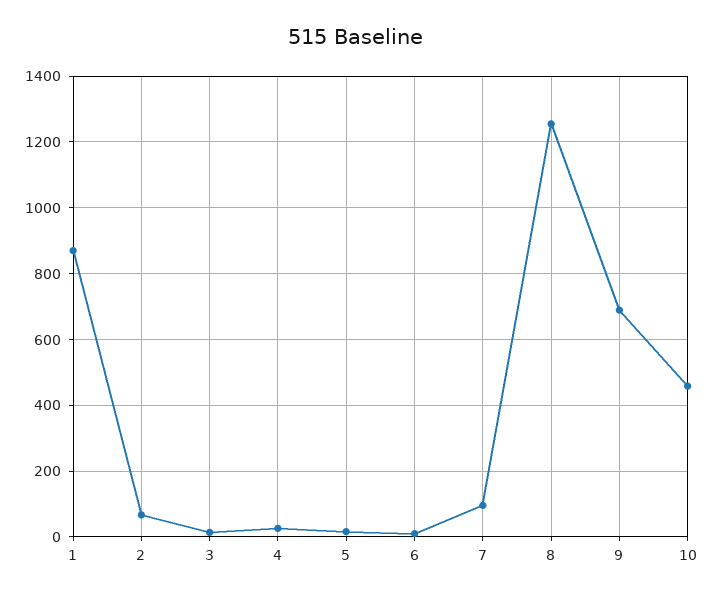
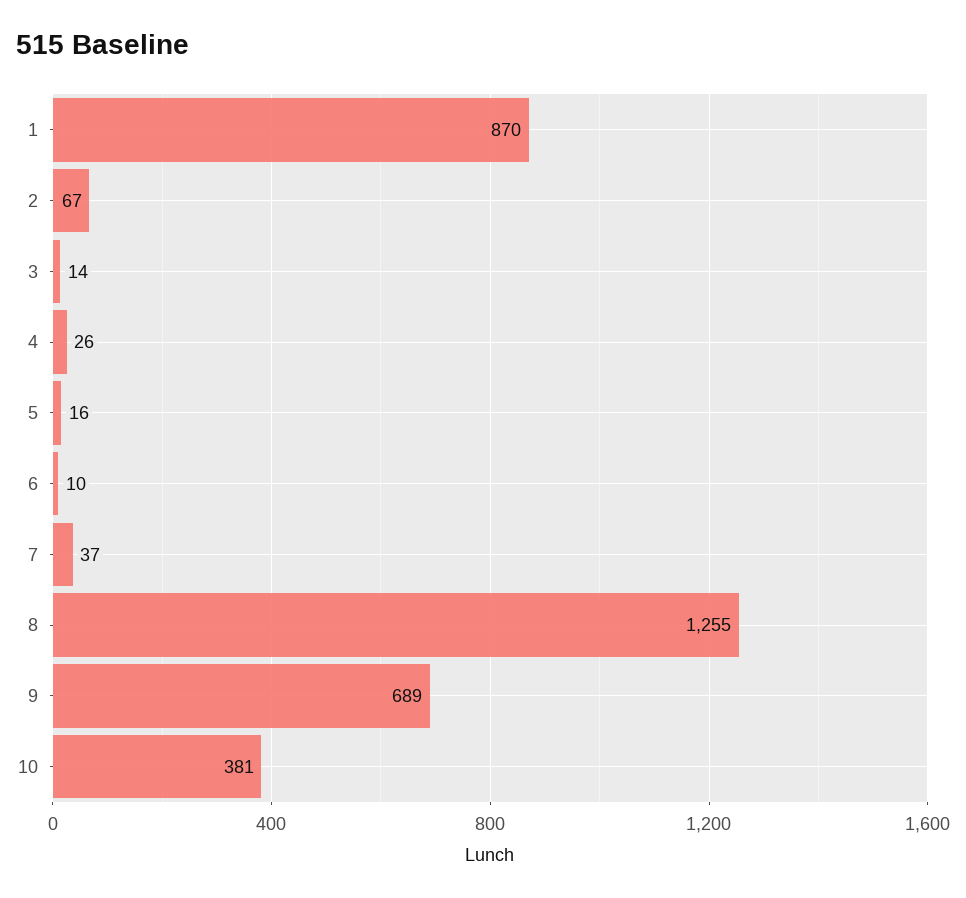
  {
    "1": 870,
    "2": 67,
    "3": 14,
    "4": 26,
    "5": 16,
    "6": 10,
-   "7": 100,
+   "7": 37,
    "8": 1255,
    "9": 689,
-   "10": 460
+   "10": 381
  }

